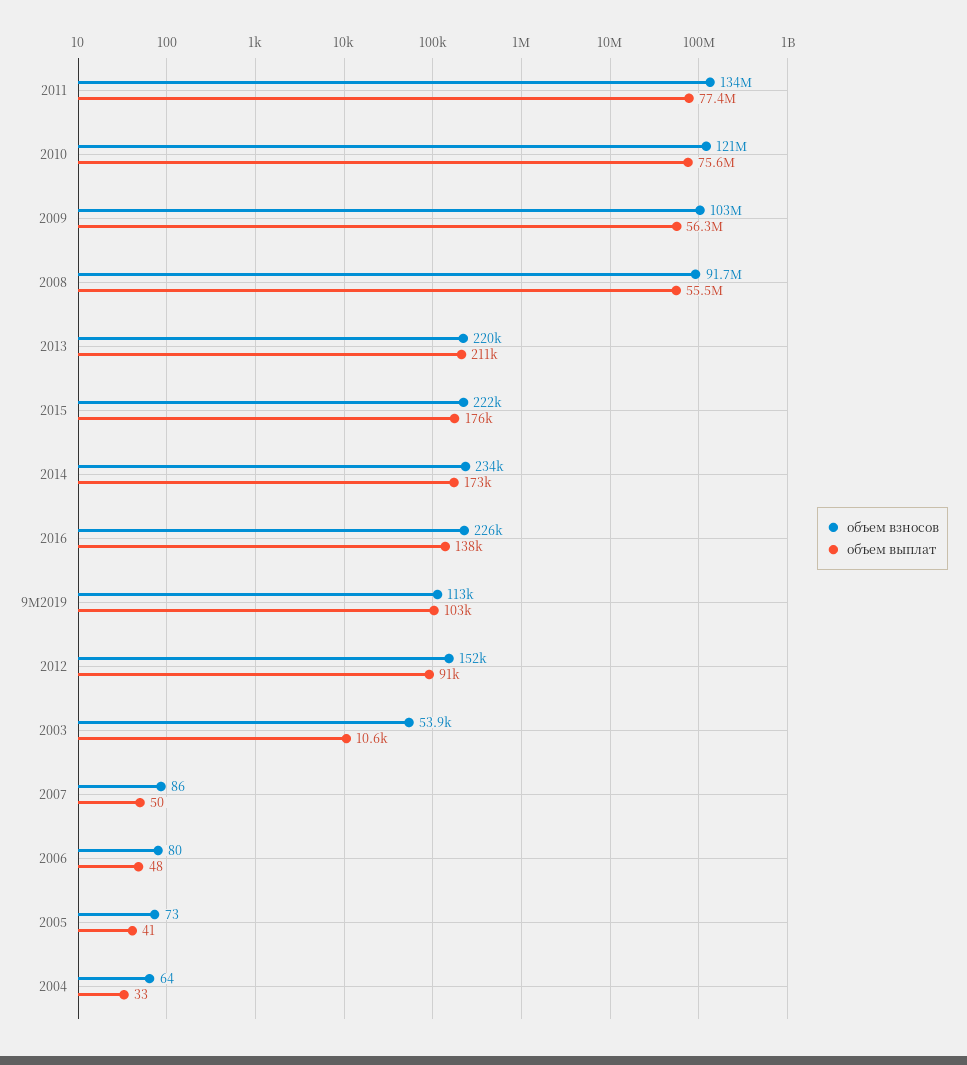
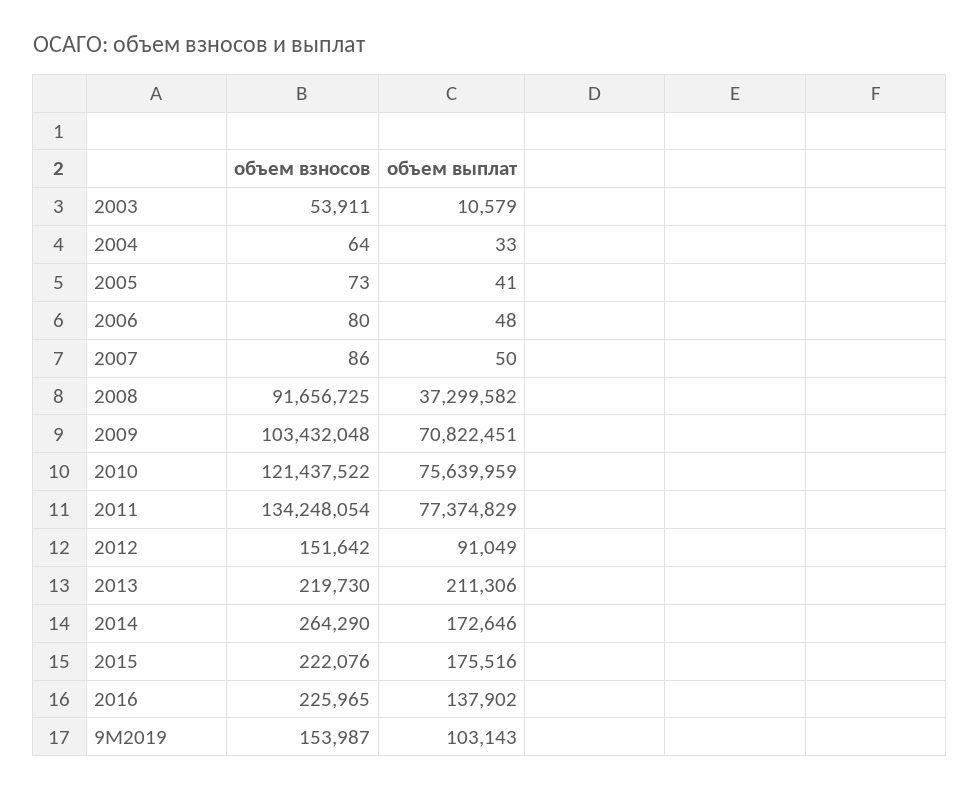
  {
    "объем взносов": {
      "2011": 134248054,
      "2010": 121437522,
      "2009": 103432048,
      "2008": 91656725,
      "2013": 219730,
      "2015": 222076,
-     "2014": 234000,
+     "2014": 264290,
      "2016": 225965,
-     "9М2019": 113000,
+     "9М2019": 153987,
      "2012": 151642,
      "2003": 53911,
      "2007": 86,
      "2006": 80,
      "2005": 73,
      "2004": 64
    },
    "объем выплат": {
      "2011": 77374829,
      "2010": 75639959,
-     "2009": 56300000,
+     "2009": 70822451,
-     "2008": 55500000,
+     "2008": 37299582,
      "2013": 211306,
      "2015": 175516,
      "2014": 172646,
      "2016": 137902,
      "9М2019": 103143,
      "2012": 91049,
      "2003": 10579,
      "2007": 50,
      "2006": 48,
      "2005": 41,
      "2004": 33
    }
  }

